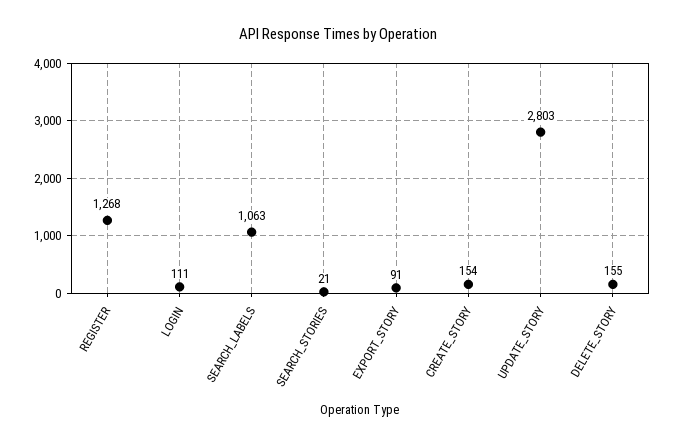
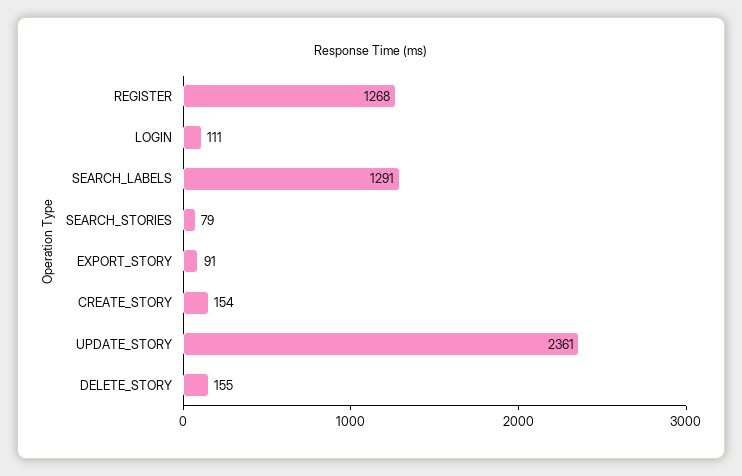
  {
    "REGISTER": 1268,
    "LOGIN": 111,
-   "SEARCH_LABELS": 1063,
+   "SEARCH_LABELS": 1291,
-   "SEARCH_STORIES": 21,
+   "SEARCH_STORIES": 79,
    "EXPORT_STORY": 91,
    "CREATE_STORY": 154,
-   "UPDATE_STORY": 2803,
+   "UPDATE_STORY": 2361,
    "DELETE_STORY": 155
  }

